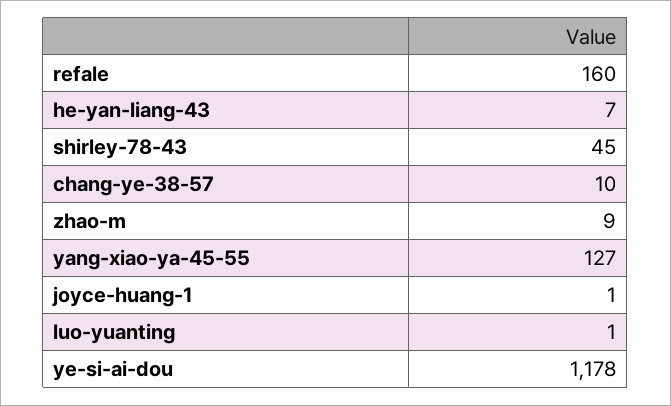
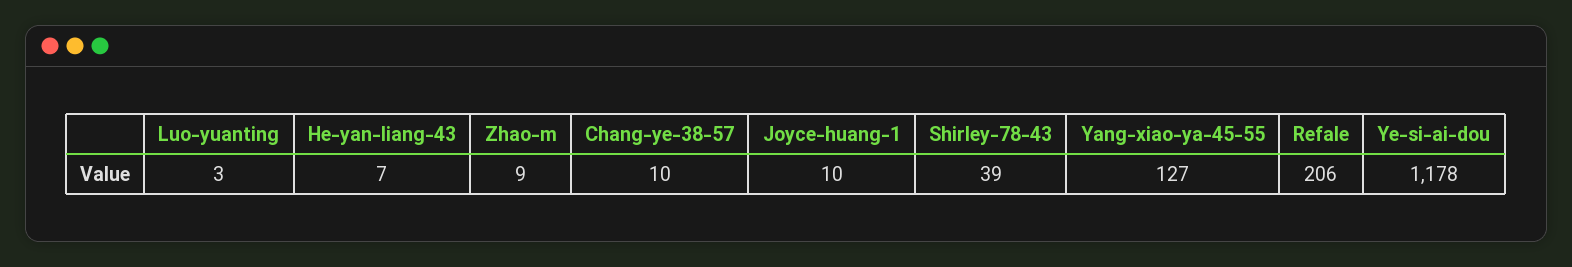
  {
-   "refale": 160,
+   "refale": 206,
    "he-yan-liang-43": 7,
-   "shirley-78-43": 45,
+   "shirley-78-43": 39,
    "chang-ye-38-57": 10,
    "zhao-m": 9,
    "yang-xiao-ya-45-55": 127,
-   "joyce-huang-1": 1,
+   "joyce-huang-1": 10,
-   "luo-yuanting": 1,
+   "luo-yuanting": 3,
    "ye-si-ai-dou": 1178
  }

